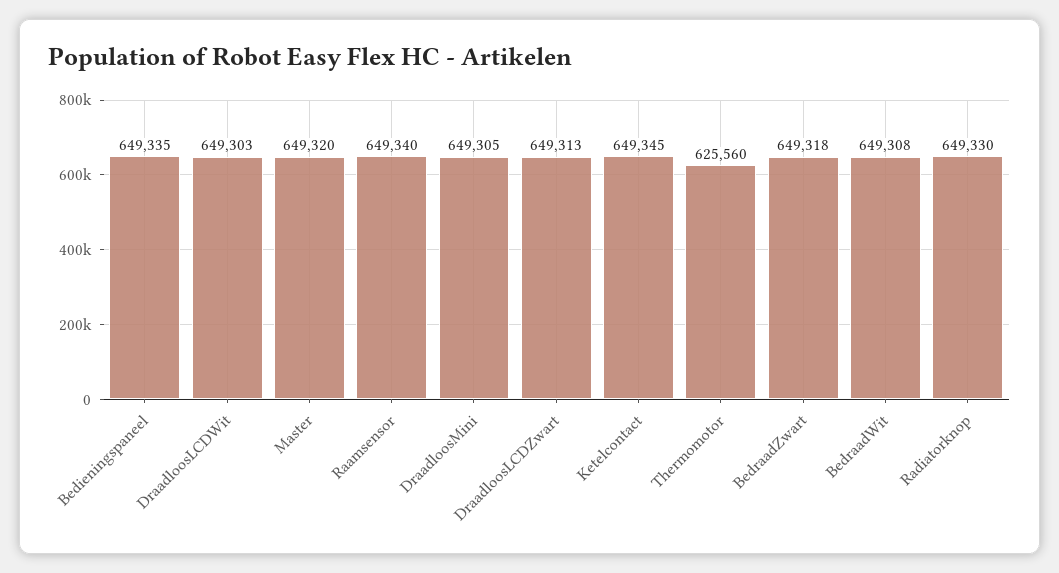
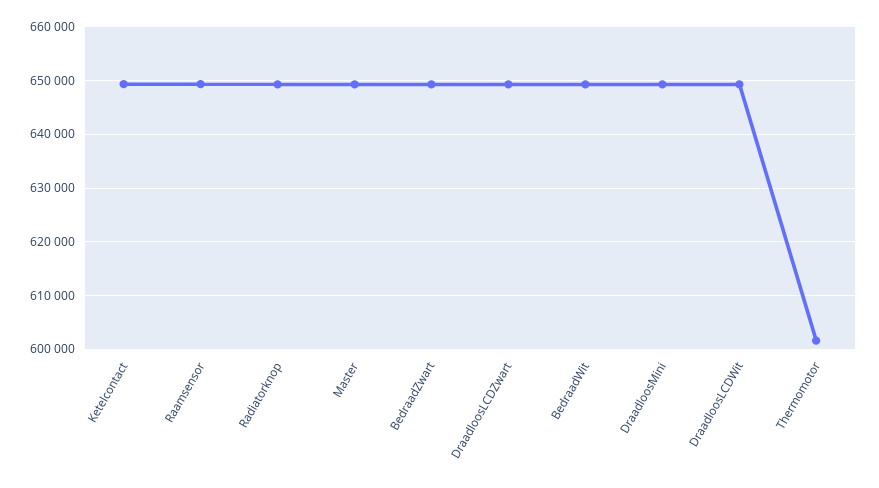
  {
-   "Bedieningspaneel": 649335,
    "DraadloosLCDWit": 649303,
    "Master": 649320,
    "Raamsensor": 649340,
    "DraadloosMini": 649305,
    "DraadloosLCDZwart": 649313,
    "Ketelcontact": 649345,
-   "Thermomotor": 625560,
+   "Thermomotor": 602000,
    "BedraadZwart": 649318,
    "BedraadWit": 649308,
    "Radiatorknop": 649330
  }

